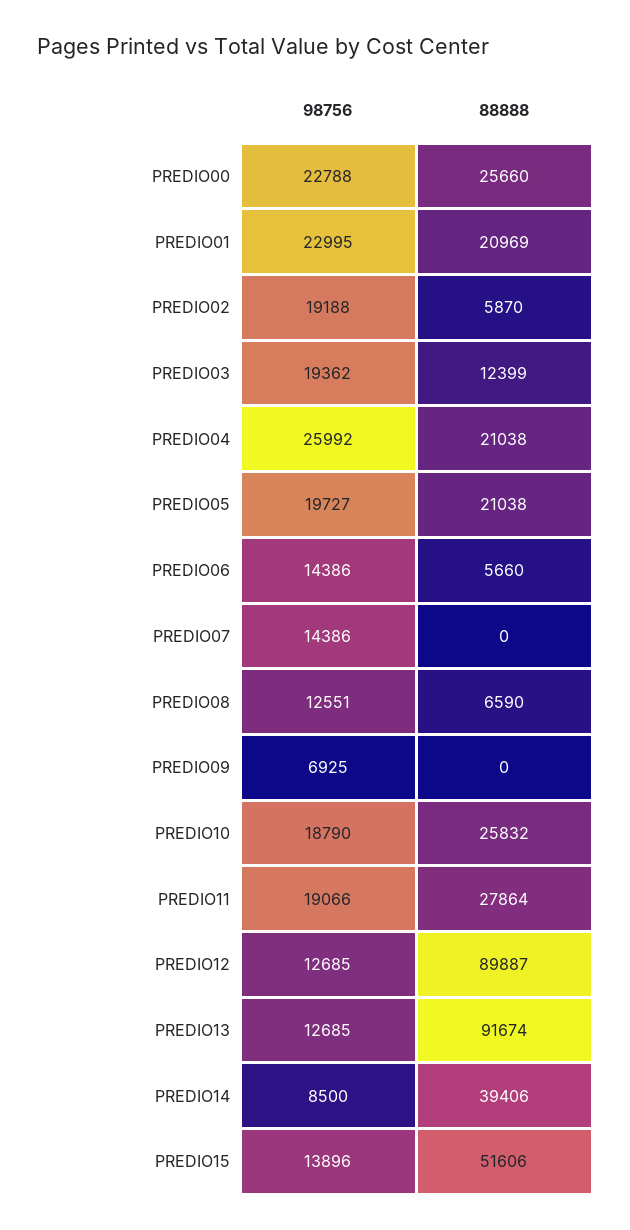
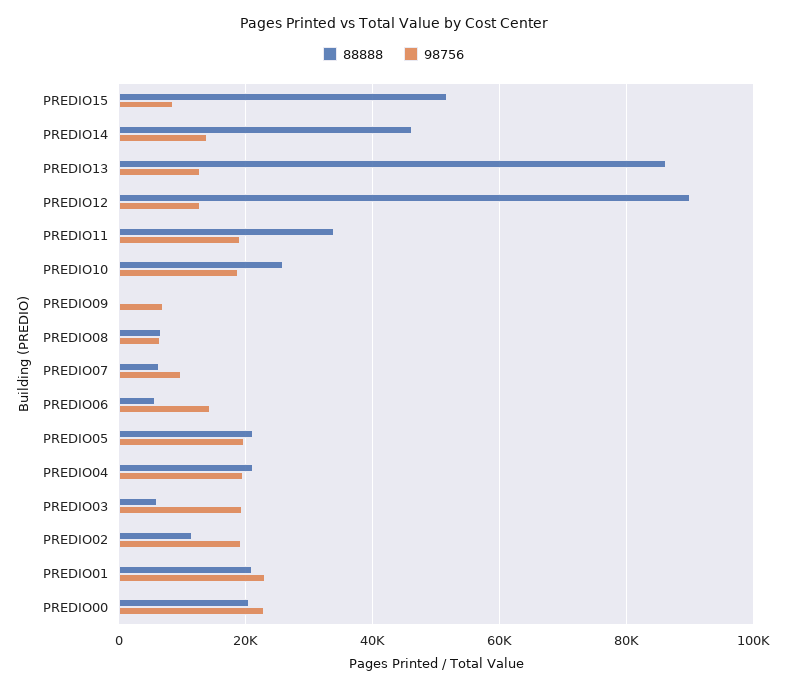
  {
    "98756": {
      "PREDIO00": 22788,
      "PREDIO01": 22995,
      "PREDIO02": 19188,
      "PREDIO03": 19362,
-     "PREDIO04": 25992,
+     "PREDIO04": 20000,
      "PREDIO05": 19727,
      "PREDIO06": 14386,
-     "PREDIO07": 14386,
+     "PREDIO07": 10000,
-     "PREDIO08": 12551,
+     "PREDIO08": 6000,
      "PREDIO09": 6925,
      "PREDIO10": 18790,
      "PREDIO11": 19066,
      "PREDIO12": 12685,
      "PREDIO13": 12685,
-     "PREDIO14": 8500,
+     "PREDIO14": 14000,
-     "PREDIO15": 13896
+     "PREDIO15": 8000
    },
    "88888": {
-     "PREDIO00": 25660,
+     "PREDIO00": 20000,
      "PREDIO01": 20969,
-     "PREDIO02": 5870,
+     "PREDIO02": 12000,
-     "PREDIO03": 12399,
+     "PREDIO03": 6000,
      "PREDIO04": 21038,
      "PREDIO05": 21038,
      "PREDIO06": 5660,
-     "PREDIO07": 0,
+     "PREDIO07": 6000,
      "PREDIO08": 6590,
      "PREDIO09": 0,
      "PREDIO10": 25832,
-     "PREDIO11": 27864,
+     "PREDIO11": 34000,
      "PREDIO12": 89887,
-     "PREDIO13": 91674,
+     "PREDIO13": 86000,
-     "PREDIO14": 39406,
+     "PREDIO14": 46000,
      "PREDIO15": 51606
    }
  }

